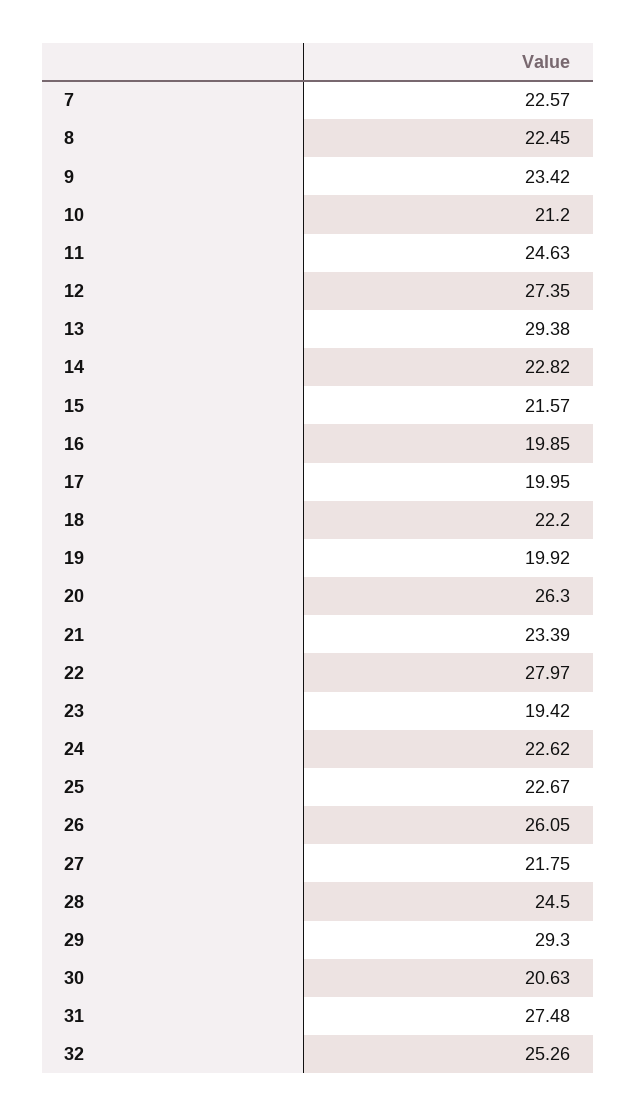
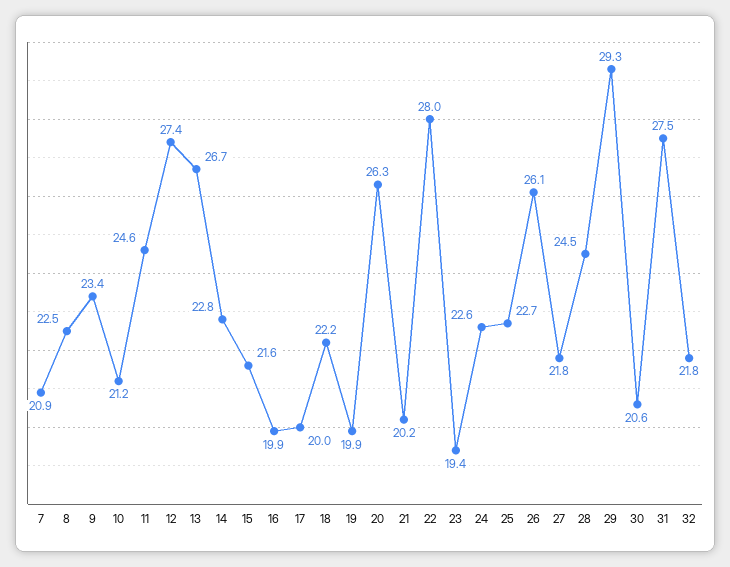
  {
-   "7": 22.57,
+   "7": 20.9,
    "8": 22.45,
    "9": 23.42,
    "10": 21.2,
    "11": 24.63,
    "12": 27.35,
-   "13": 29.38,
+   "13": 26.7,
    "14": 22.82,
    "15": 21.57,
    "16": 19.85,
    "17": 19.95,
    "18": 22.2,
    "19": 19.92,
    "20": 26.3,
-   "21": 23.39,
+   "21": 20.2,
    "22": 27.97,
    "23": 19.42,
    "24": 22.62,
    "25": 22.67,
    "26": 26.05,
    "27": 21.75,
    "28": 24.5,
    "29": 29.3,
    "30": 20.63,
    "31": 27.48,
-   "32": 25.26
+   "32": 21.8
  }

